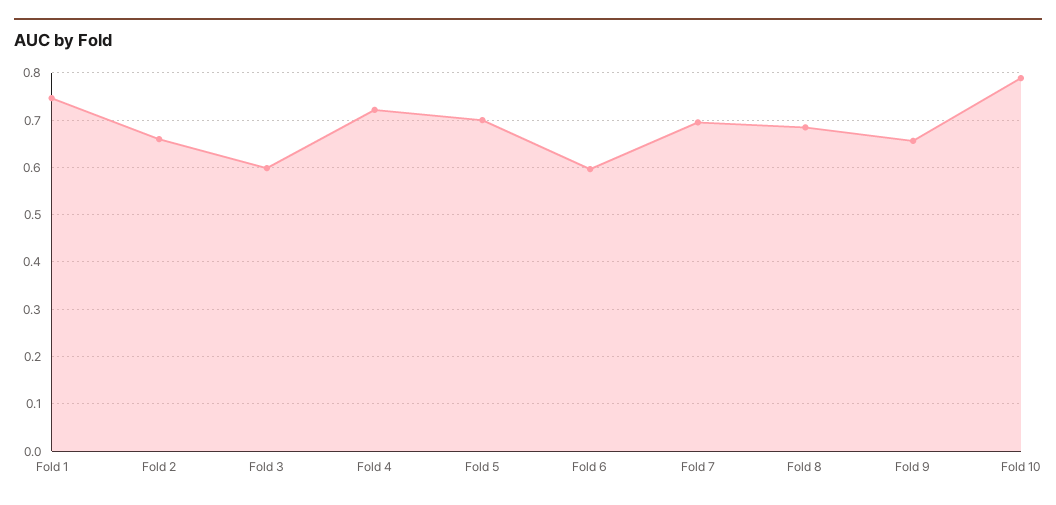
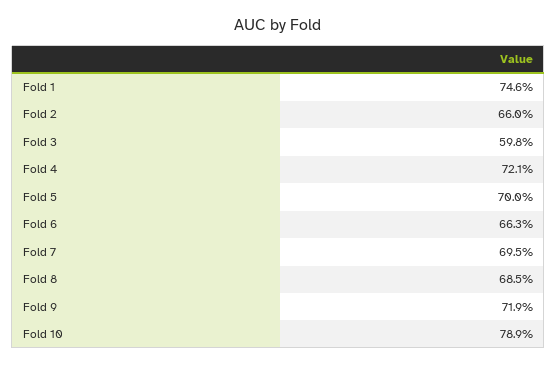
  {
    "Fold 1": 0.746,
    "Fold 2": 0.66,
    "Fold 3": 0.598,
    "Fold 4": 0.721,
    "Fold 5": 0.7,
-   "Fold 6": 0.6,
+   "Fold 6": 0.663,
    "Fold 7": 0.695,
    "Fold 8": 0.685,
-   "Fold 9": 0.66,
+   "Fold 9": 0.719,
    "Fold 10": 0.789
  }

